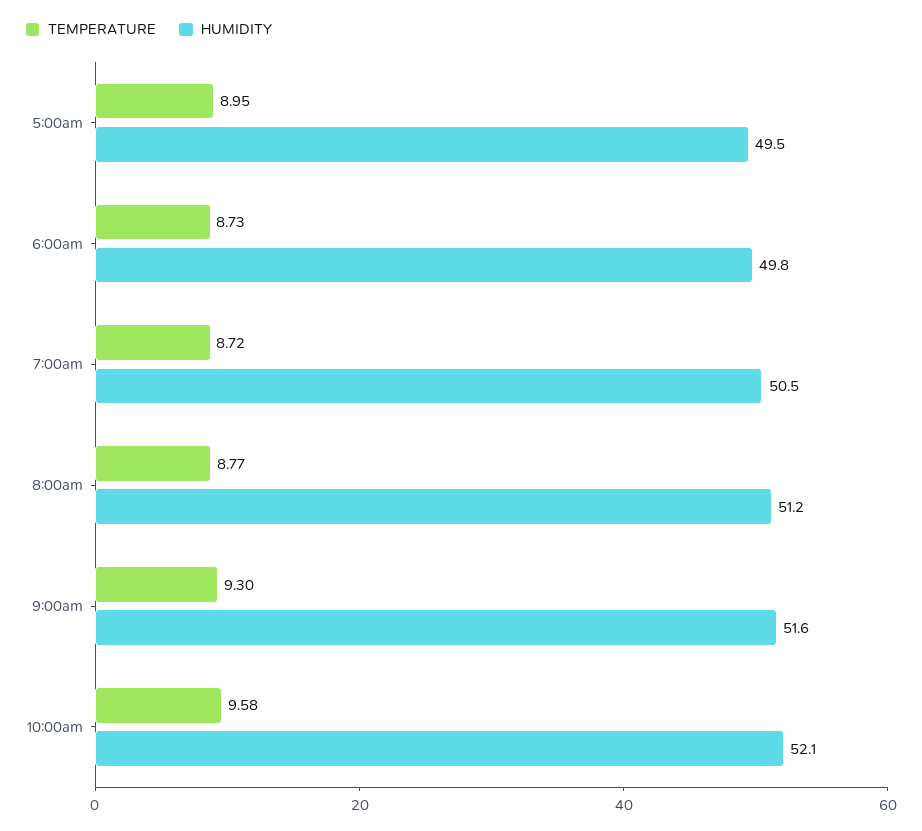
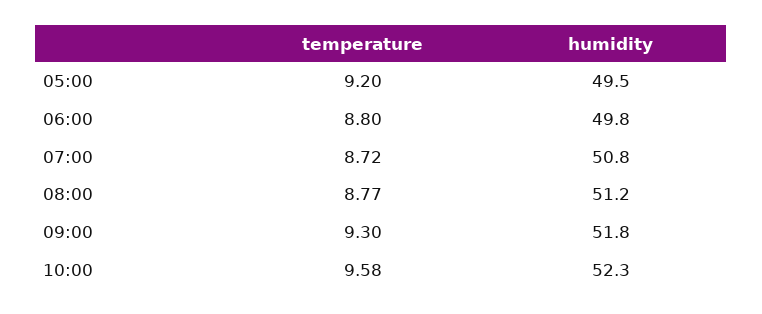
  {
    "TEMPERATURE": {
-     "5:00am": 8.95,
+     "5:00am": 9.2,
-     "6:00am": 8.73,
+     "6:00am": 8.8,
      "7:00am": 8.72,
      "8:00am": 8.77,
      "9:00am": 9.3,
      "10:00am": 9.58
    },
    "HUMIDITY": {
      "5:00am": 49.5,
      "6:00am": 49.8,
-     "7:00am": 50.5,
+     "7:00am": 50.8,
      "8:00am": 51.2,
-     "9:00am": 51.6,
+     "9:00am": 51.8,
-     "10:00am": 52.1
+     "10:00am": 52.3
    }
  }

